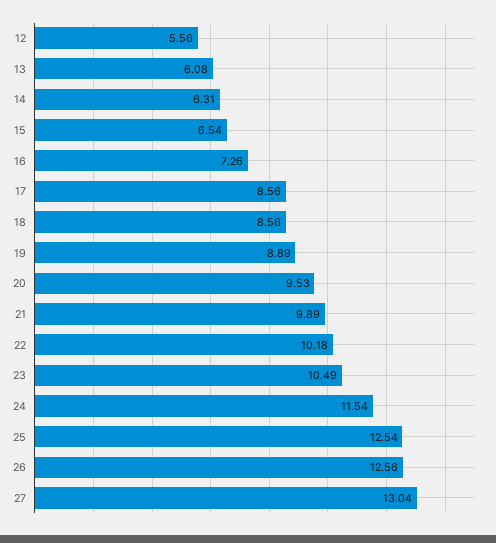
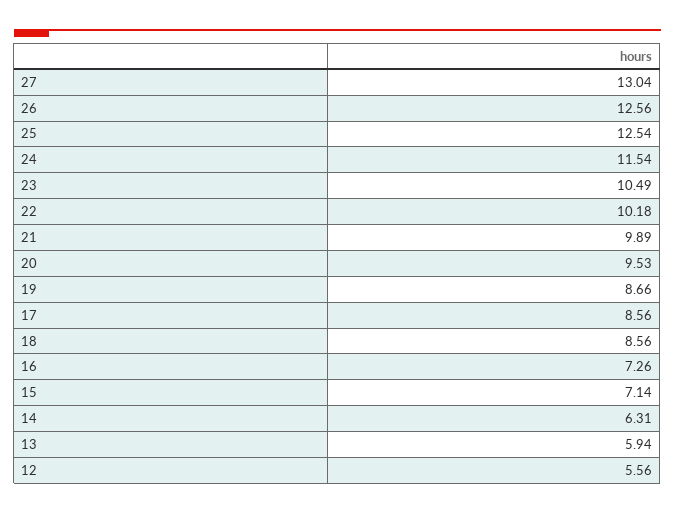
  {
    "12": 5.56,
-   "13": 6.08,
+   "13": 5.94,
    "14": 6.31,
-   "15": 6.54,
+   "15": 7.14,
    "16": 7.26,
    "17": 8.56,
    "18": 8.56,
-   "19": 8.89,
+   "19": 8.66,
    "20": 9.53,
    "21": 9.89,
    "22": 10.18,
    "23": 10.49,
    "24": 11.54,
    "25": 12.54,
    "26": 12.56,
    "27": 13.04
  }

